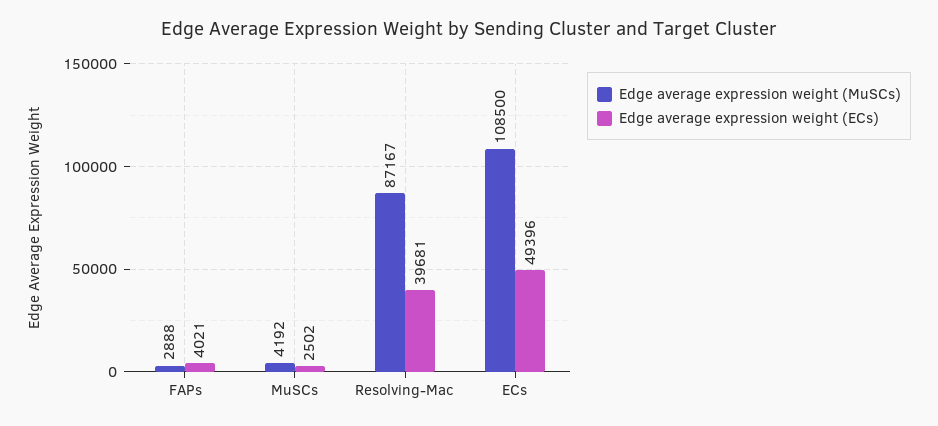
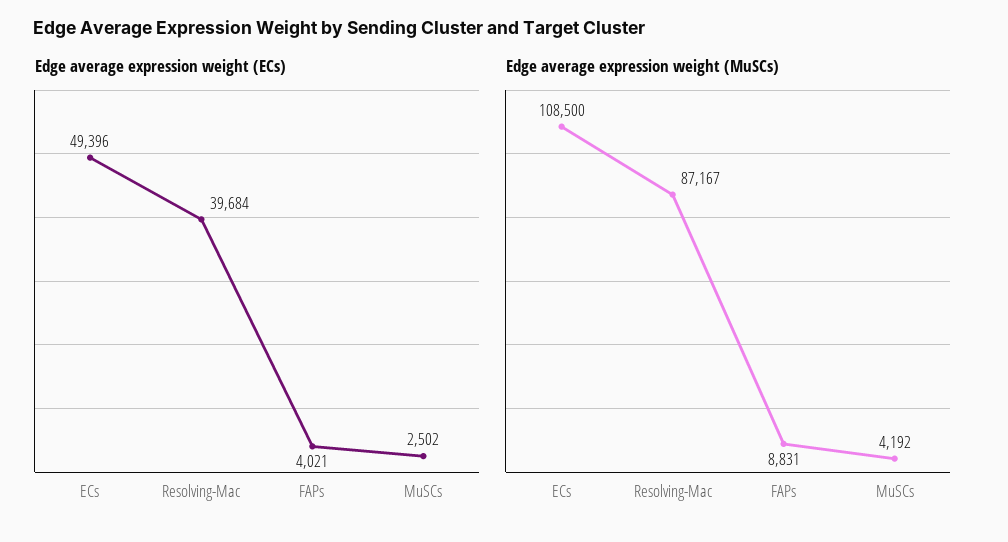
  {
    "Edge average expression weight (MuSCs)": {
-     "FAPs": 2888,
+     "FAPs": 8831,
      "MuSCs": 4192,
      "Resolving-Mac": 87167,
      "ECs": 108500
    },
    "Edge average expression weight (ECs)": {
      "FAPs": 4021,
      "MuSCs": 2502,
-     "Resolving-Mac": 39681,
+     "Resolving-Mac": 39684,
      "ECs": 49396
    }
  }

